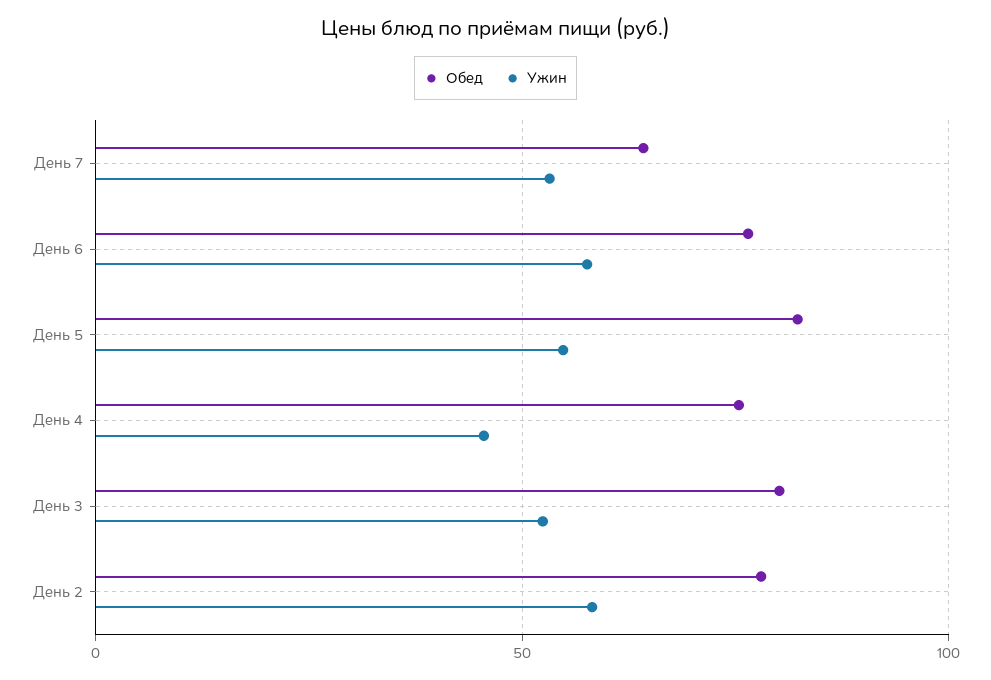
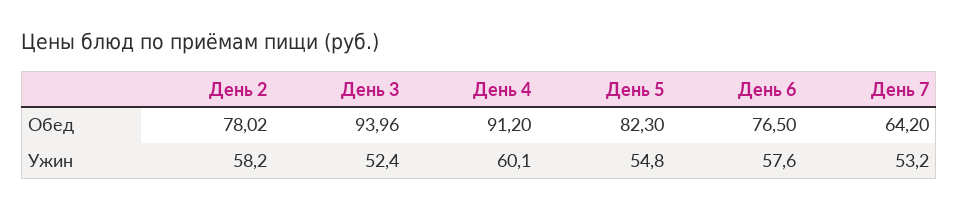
  {
    "Обед": {
      "День 7": 64.2,
      "День 6": 76.5,
      "День 5": 82.3,
-     "День 4": 75,
+     "День 4": 91.2,
-     "День 3": 80,
+     "День 3": 93.96,
      "День 2": 78.02
    },
    "Ужин": {
      "День 7": 53.2,
      "День 6": 57.6,
      "День 5": 54.8,
-     "День 4": 45,
+     "День 4": 60.1,
      "День 3": 52.4,
      "День 2": 58.2
    }
  }

